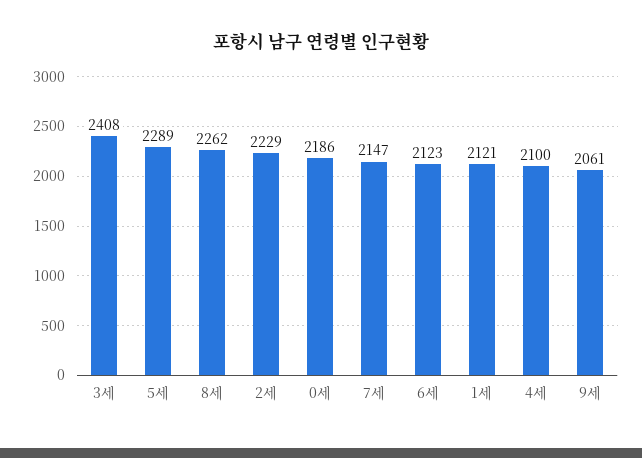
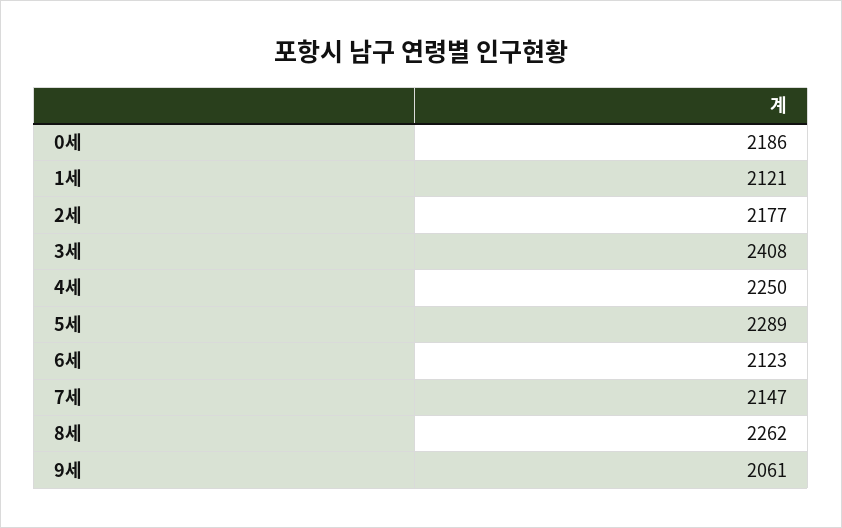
  {
    "3세": 2408,
    "5세": 2289,
    "8세": 2262,
-   "2세": 2229,
+   "2세": 2177,
    "0세": 2186,
    "7세": 2147,
    "6세": 2123,
    "1세": 2121,
-   "4세": 2100,
+   "4세": 2250,
    "9세": 2061
  }

